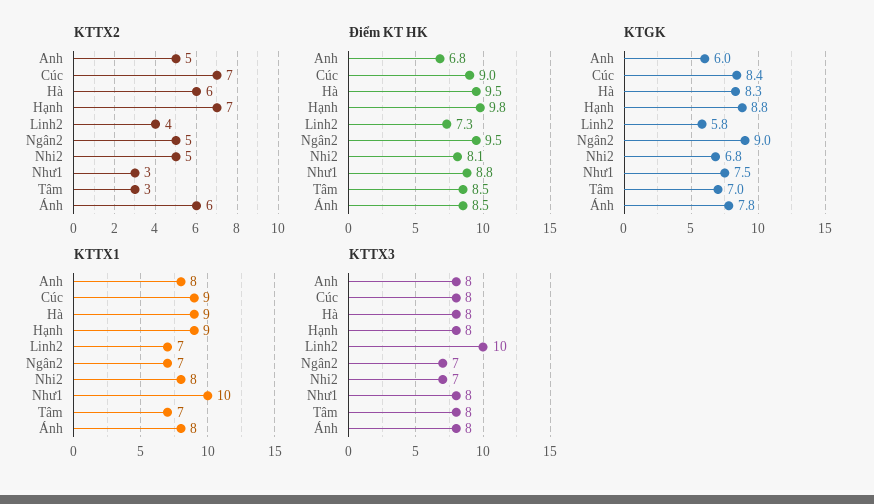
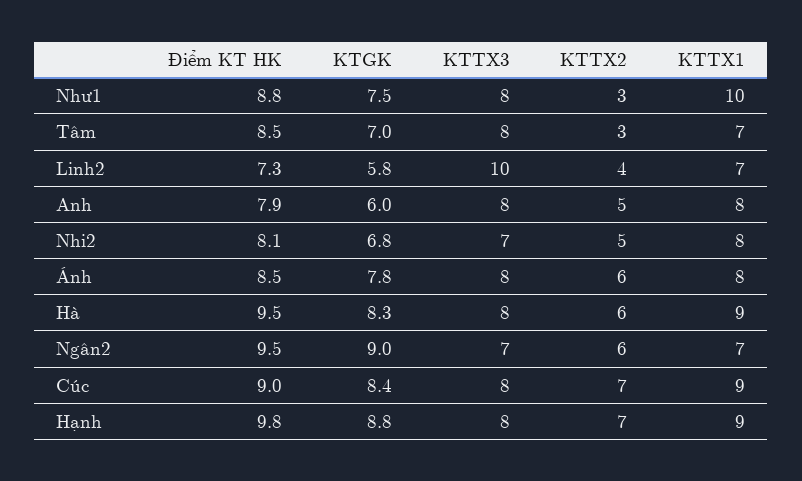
  {
    "KTTX2": {
      "Anh": 5,
      "Cúc": 7,
      "Hà": 6,
      "Hạnh": 7,
      "Linh2": 4,
-     "Ngân2": 5,
+     "Ngân2": 6,
      "Nhi2": 5,
      "Như1": 3,
      "Tâm": 3,
      "Ánh": 6
    },
    "Điểm KT HK": {
-     "Anh": 6.8,
+     "Anh": 7.9,
      "Cúc": 9,
      "Hà": 9.5,
      "Hạnh": 9.8,
      "Linh2": 7.3,
      "Ngân2": 9.5,
      "Nhi2": 8.1,
      "Như1": 8.8,
      "Tâm": 8.5,
      "Ánh": 8.5
    },
    "KTGK": {
      "Anh": 6,
      "Cúc": 8.4,
      "Hà": 8.3,
      "Hạnh": 8.8,
      "Linh2": 5.8,
      "Ngân2": 9,
      "Nhi2": 6.8,
      "Như1": 7.5,
      "Tâm": 7,
      "Ánh": 7.8
    },
    "KTTX1": {
      "Anh": 8,
      "Cúc": 9,
      "Hà": 9,
      "Hạnh": 9,
      "Linh2": 7,
      "Ngân2": 7,
      "Nhi2": 8,
      "Như1": 10,
      "Tâm": 7,
      "Ánh": 8
    },
    "KTTX3": {
      "Anh": 8,
      "Cúc": 8,
      "Hà": 8,
      "Hạnh": 8,
      "Linh2": 10,
      "Ngân2": 7,
      "Nhi2": 7,
      "Như1": 8,
      "Tâm": 8,
      "Ánh": 8
    }
  }

